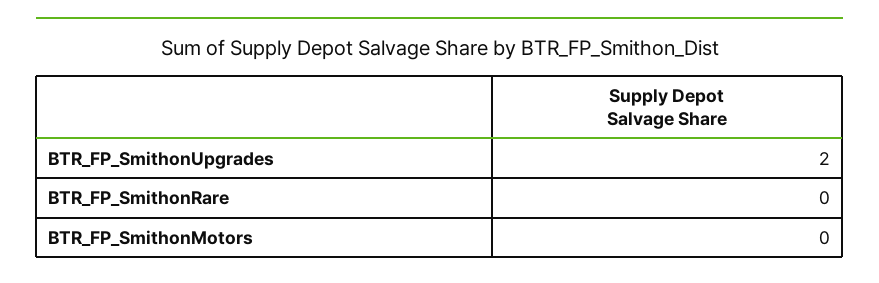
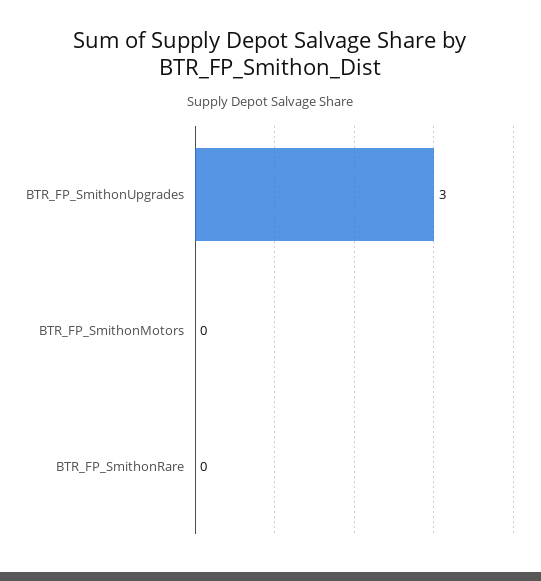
  {
-   "BTR_FP_SmithonUpgrades": 2,
+   "BTR_FP_SmithonUpgrades": 3,
    "BTR_FP_SmithonRare": 0,
    "BTR_FP_SmithonMotors": 0
  }

